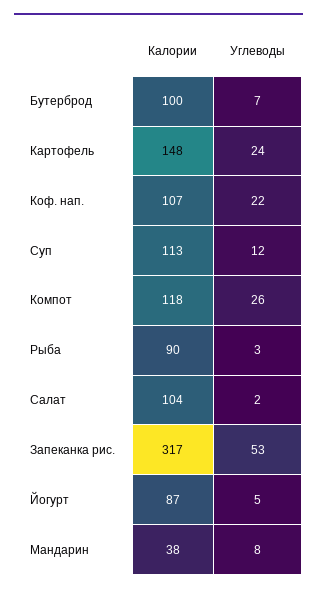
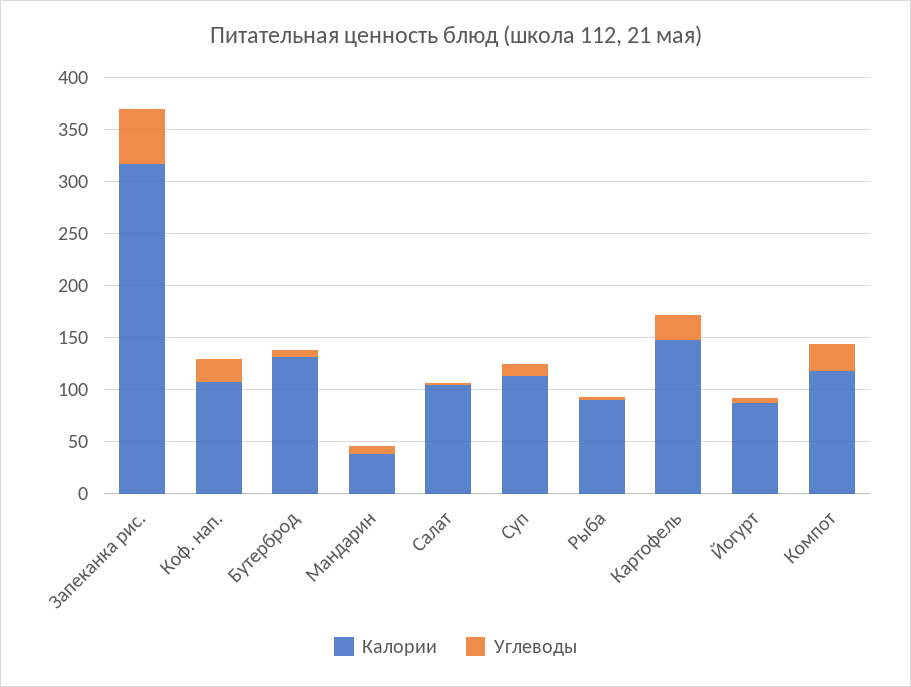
  {
    "Калории": {
-     "Бутерброд": 100,
+     "Бутерброд": 130,
      "Картофель": 148,
      "Коф. нап.": 107,
      "Суп": 113,
      "Компот": 118,
      "Рыба": 90,
      "Салат": 104,
      "Запеканка рис.": 317,
      "Йогурт": 87,
      "Мандарин": 38
    },
    "Углеводы": {
      "Бутерброд": 7,
      "Картофель": 24,
      "Коф. нап.": 22,
      "Суп": 12,
      "Компот": 26,
      "Рыба": 3,
      "Салат": 2,
      "Запеканка рис.": 53,
      "Йогурт": 5,
      "Мандарин": 8
    }
  }

